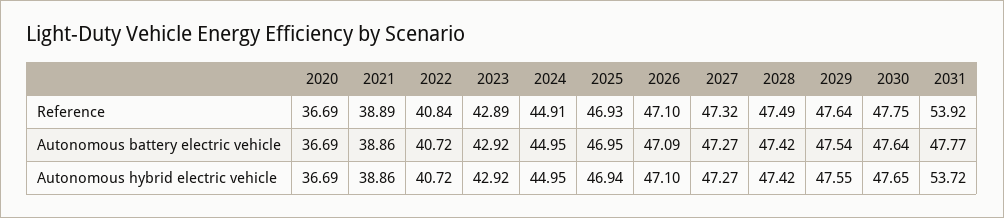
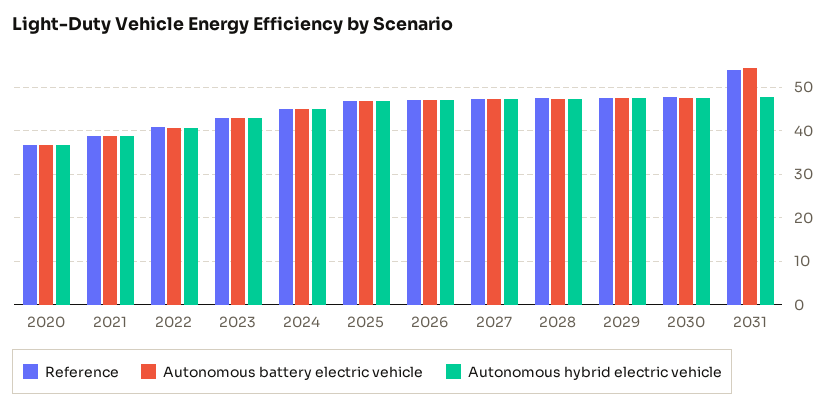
  {
    "Reference": {
      "2020": 36.69,
      "2021": 38.89,
      "2022": 40.84,
      "2023": 42.89,
      "2024": 44.91,
      "2025": 46.93,
      "2026": 47.1,
      "2027": 47.32,
      "2028": 47.49,
      "2029": 47.64,
      "2030": 47.75,
      "2031": 53.92
    },
    "Autonomous battery electric vehicle": {
      "2020": 36.69,
      "2021": 38.86,
      "2022": 40.72,
      "2023": 42.92,
      "2024": 44.95,
      "2025": 46.95,
      "2026": 47.09,
      "2027": 47.27,
      "2028": 47.42,
      "2029": 47.54,
      "2030": 47.64,
-     "2031": 47.77
+     "2031": 54
    },
    "Autonomous hybrid electric vehicle": {
      "2020": 36.69,
      "2021": 38.86,
      "2022": 40.72,
      "2023": 42.92,
      "2024": 44.95,
      "2025": 46.94,
      "2026": 47.1,
      "2027": 47.27,
      "2028": 47.42,
      "2029": 47.55,
      "2030": 47.65,
-     "2031": 53.72
+     "2031": 48
    }
  }

